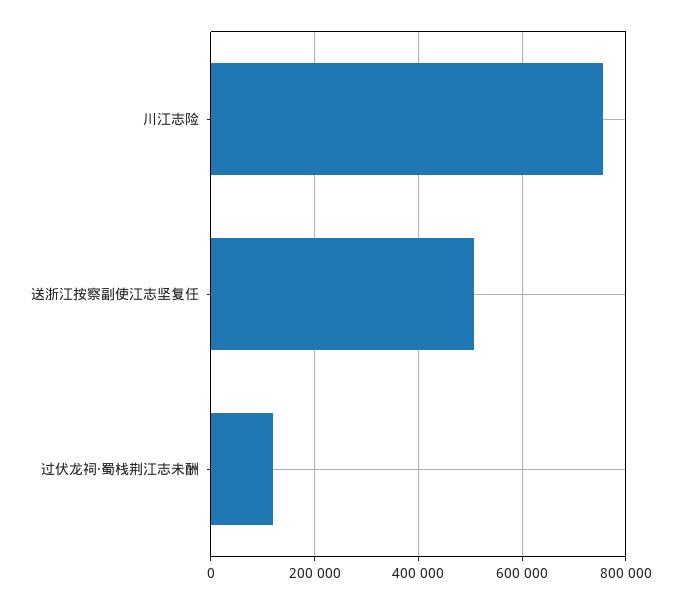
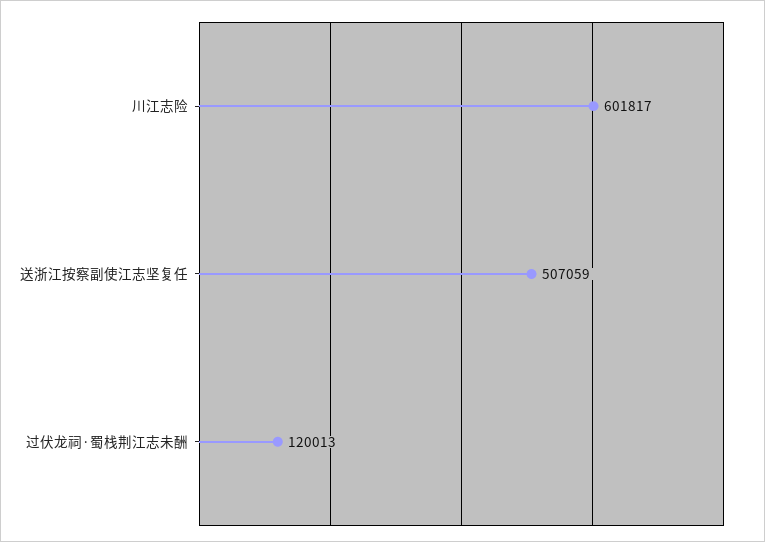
  {
-   "川江志险": 760000,
+   "川江志险": 601817,
    "送浙江按察副使江志坚复任": 507059,
    "过伏龙祠·蜀栈荆江志未酬": 120013
  }

